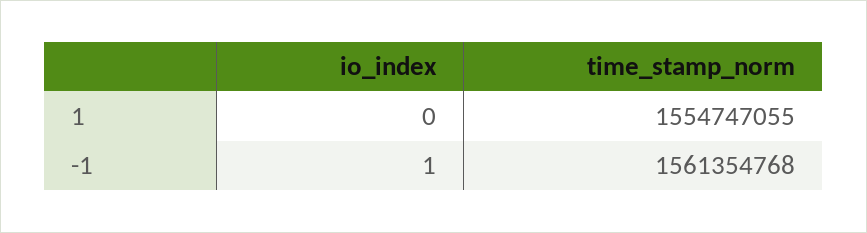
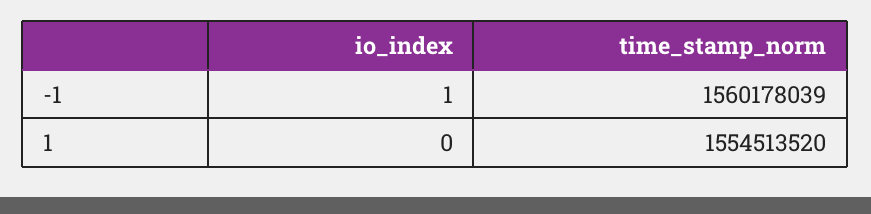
  {
    "io_index": {
      "1": 0,
      "-1": 1
    },
    "time_stamp_norm": {
-     "1": 1554747055,
+     "1": 1554513520,
-     "-1": 1561354768
+     "-1": 1560178039
    }
  }

